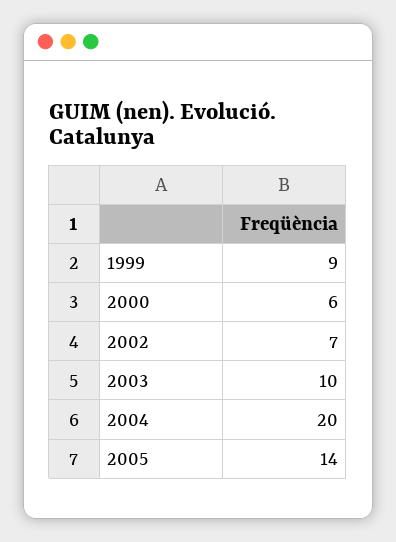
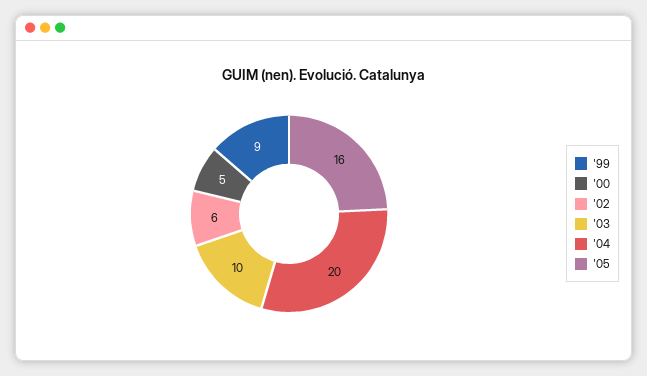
  {
    "1999": 9,
-   "2000": 6,
+   "2000": 5,
-   "2002": 7,
+   "2002": 6,
    "2003": 10,
    "2004": 20,
-   "2005": 14
+   "2005": 16
  }

